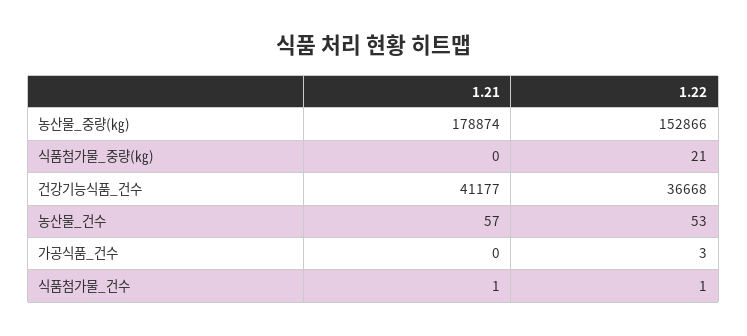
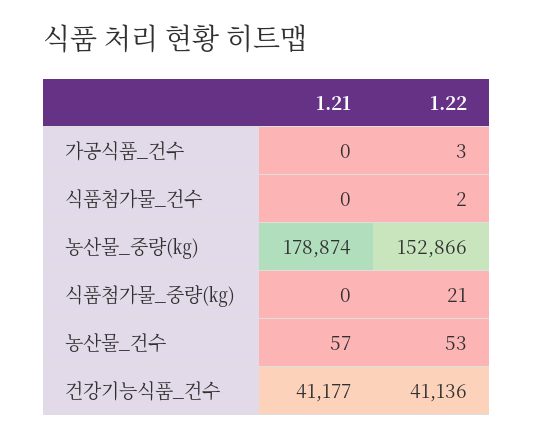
  {
    "1.21": {
      "농산물_중량(㎏)": 178874,
      "식품첨가물_중량(㎏)": 0,
      "건강기능식품_건수": 41177,
      "농산물_건수": 57,
      "가공식품_건수": 0,
-     "식품첨가물_건수": 1
+     "식품첨가물_건수": 0
    },
    "1.22": {
      "농산물_중량(㎏)": 152866,
      "식품첨가물_중량(㎏)": 21,
-     "건강기능식품_건수": 36668,
+     "건강기능식품_건수": 41136,
      "농산물_건수": 53,
      "가공식품_건수": 3,
-     "식품첨가물_건수": 1
+     "식품첨가물_건수": 2
    }
  }

